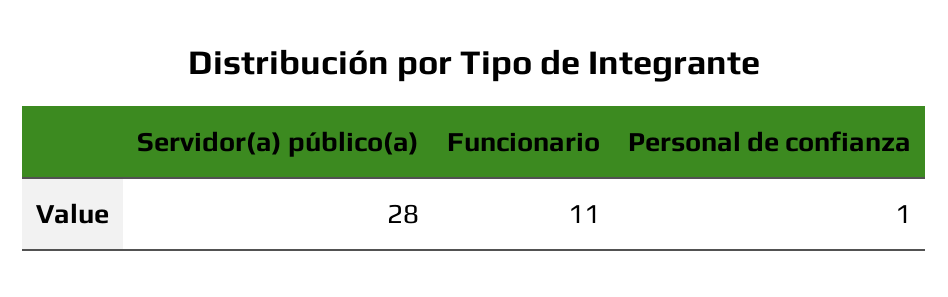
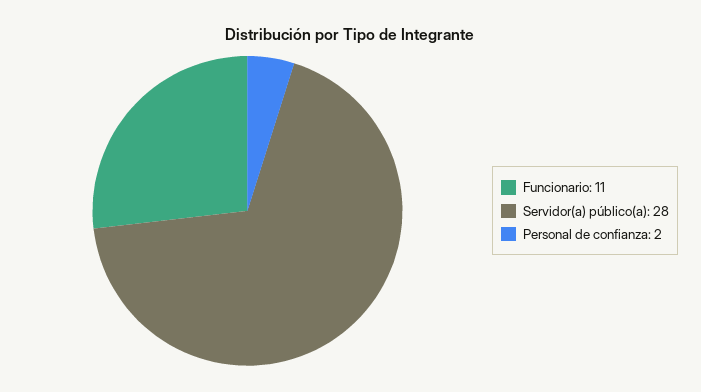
  {
    "Servidor(a) público(a)": 28,
    "Funcionario": 11,
-   "Personal de confianza": 1
+   "Personal de confianza": 2
  }

